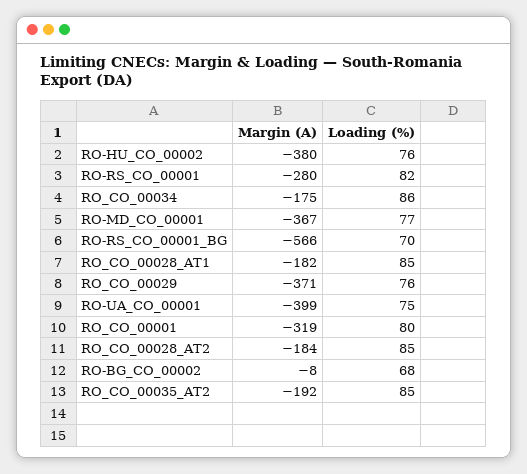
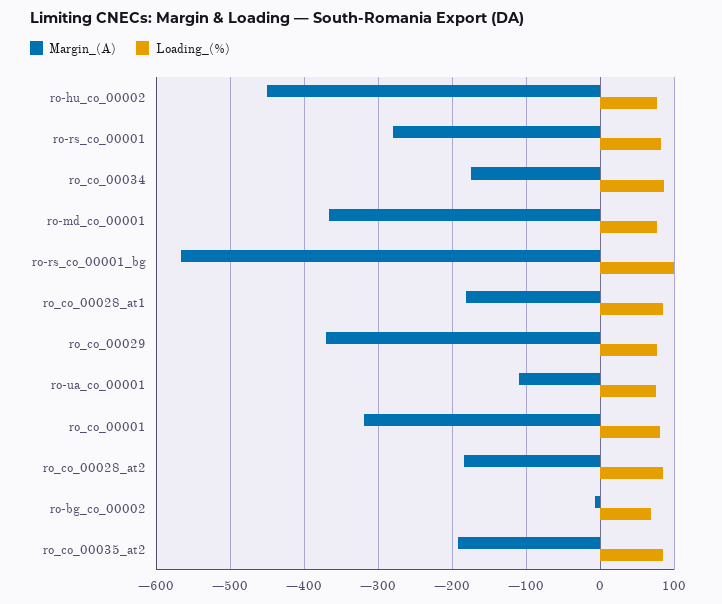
  {
    "Margin (A)": {
-     "RO-HU_CO_00002": -380,
+     "RO-HU_CO_00002": -450,
      "RO-RS_CO_00001": -280,
      "RO_CO_00034": -175,
      "RO-MD_CO_00001": -367,
      "RO-RS_CO_00001_BG": -566,
      "RO_CO_00028_AT1": -182,
      "RO_CO_00029": -371,
-     "RO-UA_CO_00001": -399,
+     "RO-UA_CO_00001": -110,
      "RO_CO_00001": -319,
      "RO_CO_00028_AT2": -184,
      "RO-BG_CO_00002": -8,
      "RO_CO_00035_AT2": -192
    },
    "Loading (%)": {
      "RO-HU_CO_00002": 76,
      "RO-RS_CO_00001": 82,
      "RO_CO_00034": 86,
      "RO-MD_CO_00001": 77,
-     "RO-RS_CO_00001_BG": 70,
+     "RO-RS_CO_00001_BG": 100,
      "RO_CO_00028_AT1": 85,
      "RO_CO_00029": 76,
      "RO-UA_CO_00001": 75,
      "RO_CO_00001": 80,
      "RO_CO_00028_AT2": 85,
      "RO-BG_CO_00002": 68,
      "RO_CO_00035_AT2": 85
    }
  }

